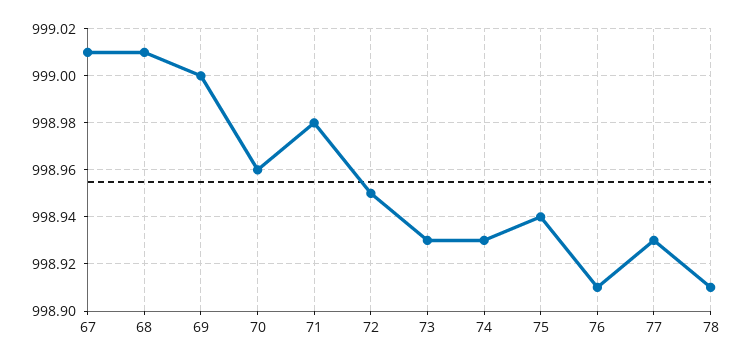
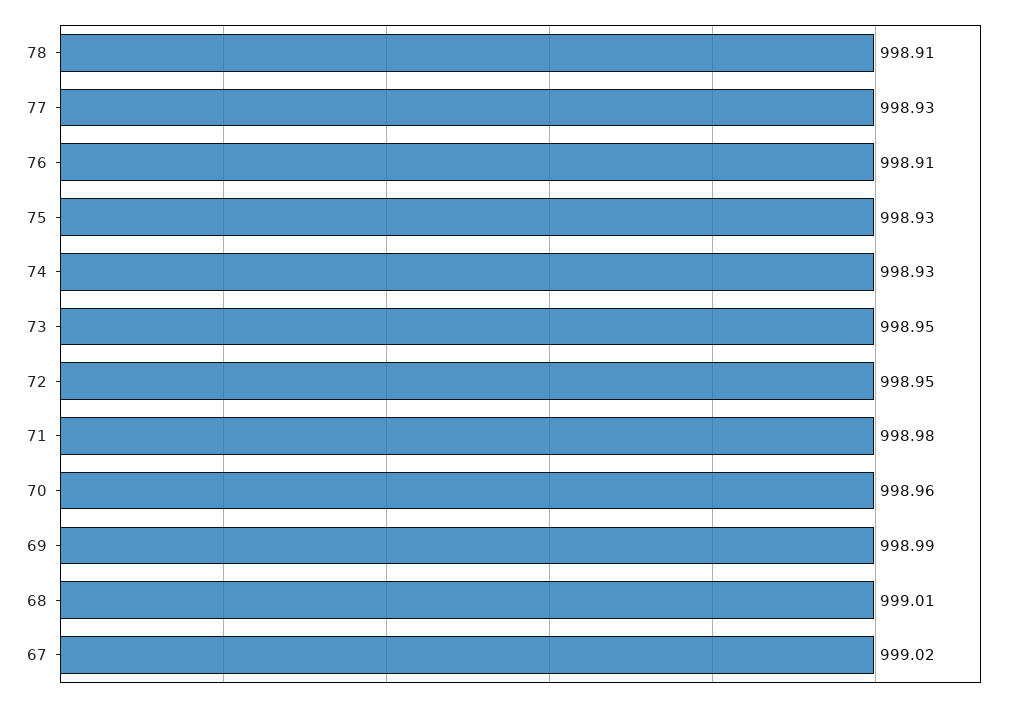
  {
-   "67": 999.01,
+   "67": 999.02,
    "68": 999.01,
-   "69": 999,
+   "69": 998.99,
    "70": 998.96,
    "71": 998.98,
    "72": 998.95,
-   "73": 998.93,
+   "73": 998.95,
    "74": 998.93,
-   "75": 998.94,
+   "75": 998.93,
    "76": 998.91,
    "77": 998.93,
    "78": 998.91
  }

